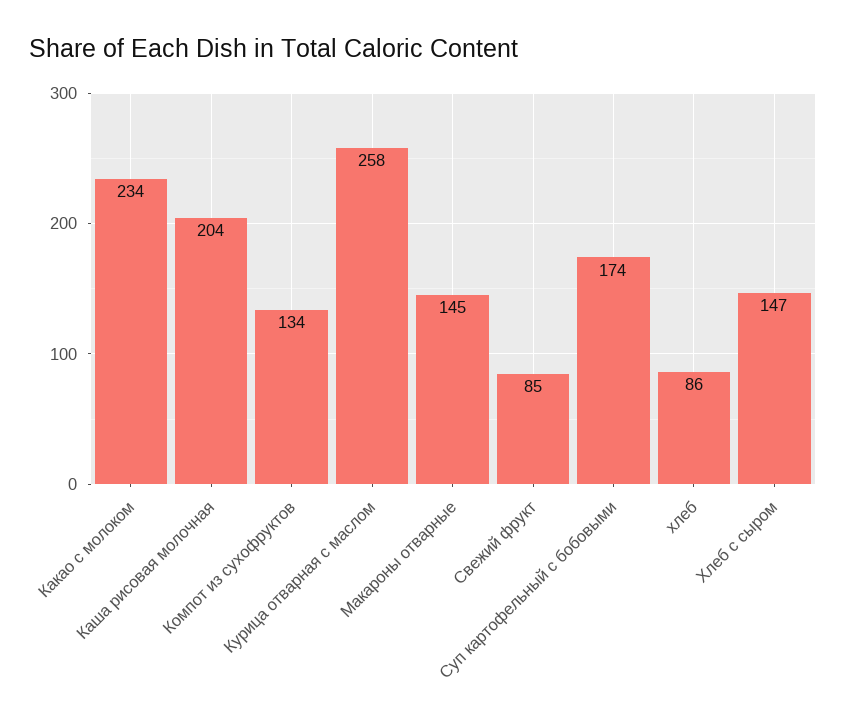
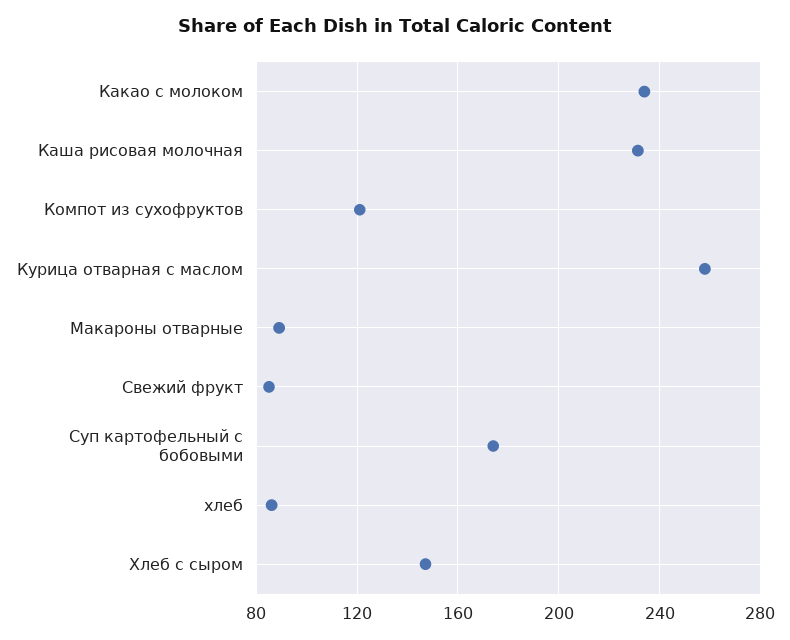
  {
    "Какао с молоком": 234,
-   "Каша рисовая молочная": 204,
+   "Каша рисовая молочная": 230,
-   "Компот из сухофруктов": 134,
+   "Компот из сухофруктов": 120,
    "Курица отварная с маслом": 258,
-   "Макароны отварные": 145,
+   "Макароны отварные": 90,
    "Свежий фрукт": 85,
    "Суп картофельный с бобовыми": 174,
    "хлеб": 86,
    "Хлеб с сыром": 147
  }

